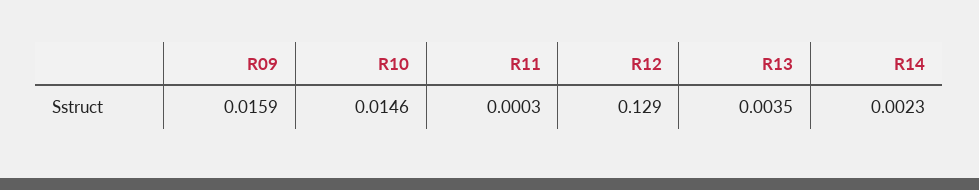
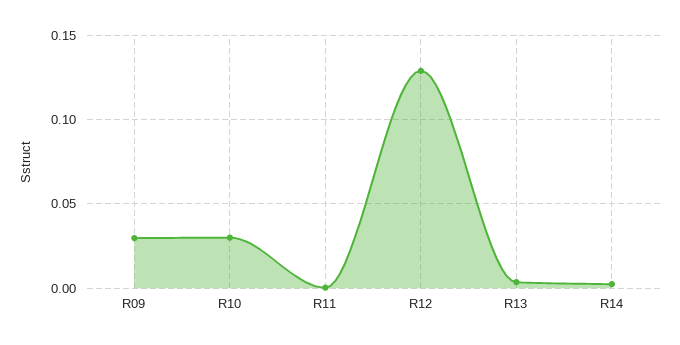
  {
-   "R09": 0.0159,
+   "R09": 0.03,
-   "R10": 0.0146,
+   "R10": 0.03,
    "R11": 0.0003,
    "R12": 0.129,
    "R13": 0.0035,
    "R14": 0.0023
  }

